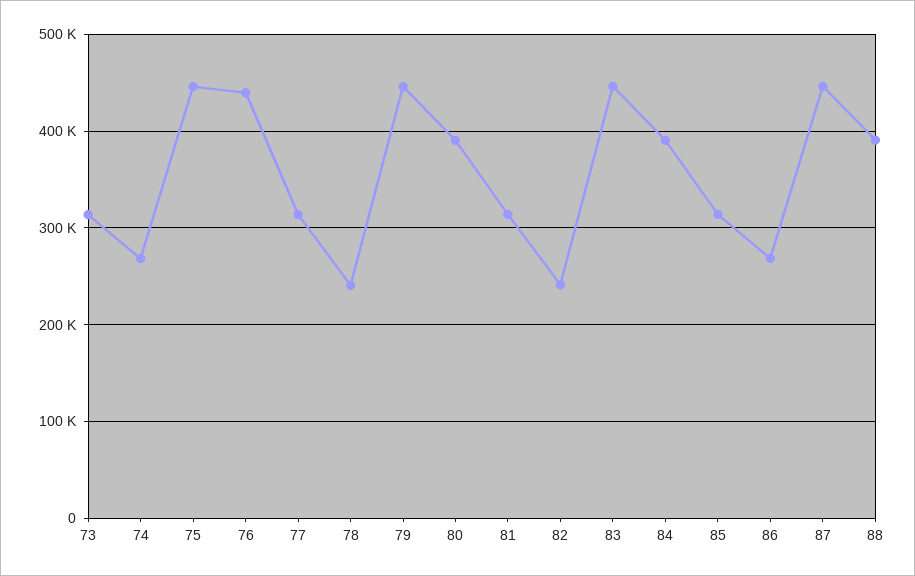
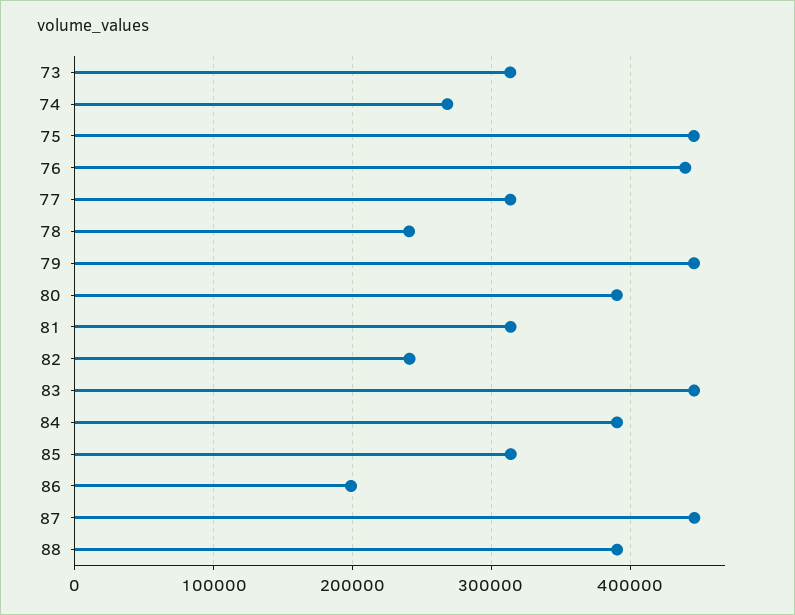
  {
    "73": 310000,
    "74": 270000,
    "75": 450000,
    "76": 440000,
    "77": 310000,
    "78": 240000,
    "79": 450000,
    "80": 390000,
    "81": 310000,
    "82": 240000,
    "83": 450000,
    "84": 390000,
    "85": 310000,
-   "86": 270000,
+   "86": 200000,
    "87": 450000,
    "88": 390000
  }

